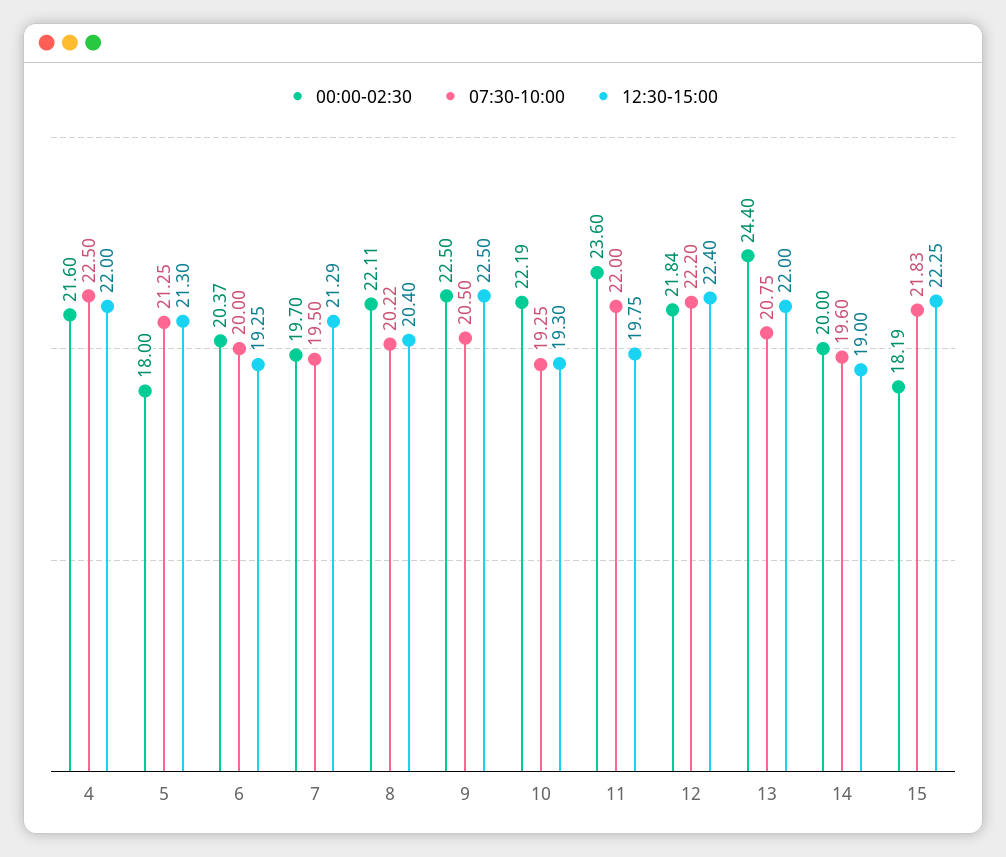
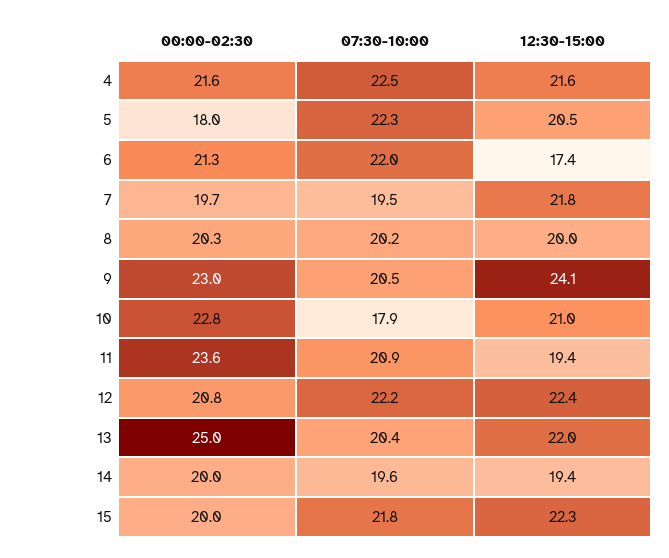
  {
    "00:00-02:30": {
      "4": 21.6,
      "5": 18,
-     "6": 20.37,
+     "6": 21.3,
      "7": 19.7,
-     "8": 22.11,
+     "8": 20.3,
-     "9": 22.5,
+     "9": 23,
-     "10": 22.19,
+     "10": 22.8,
      "11": 23.6,
-     "12": 21.84,
+     "12": 20.8,
-     "13": 24.4,
+     "13": 25,
      "14": 20,
-     "15": 18.19
+     "15": 20
    },
    "07:30-10:00": {
      "4": 22.5,
-     "5": 21.25,
+     "5": 22.3,
-     "6": 20,
+     "6": 22,
      "7": 19.5,
      "8": 20.22,
      "9": 20.5,
-     "10": 19.25,
+     "10": 17.9,
-     "11": 22,
+     "11": 20.9,
      "12": 22.2,
-     "13": 20.75,
+     "13": 20.4,
      "14": 19.6,
      "15": 21.83
    },
    "12:30-15:00": {
-     "4": 22,
+     "4": 21.6,
-     "5": 21.3,
+     "5": 20.5,
-     "6": 19.25,
+     "6": 17.4,
-     "7": 21.29,
+     "7": 21.8,
-     "8": 20.4,
+     "8": 20,
-     "9": 22.5,
+     "9": 24.1,
-     "10": 19.3,
+     "10": 21,
-     "11": 19.75,
+     "11": 19.4,
      "12": 22.4,
      "13": 22,
-     "14": 19,
+     "14": 19.4,
      "15": 22.25
    }
  }

